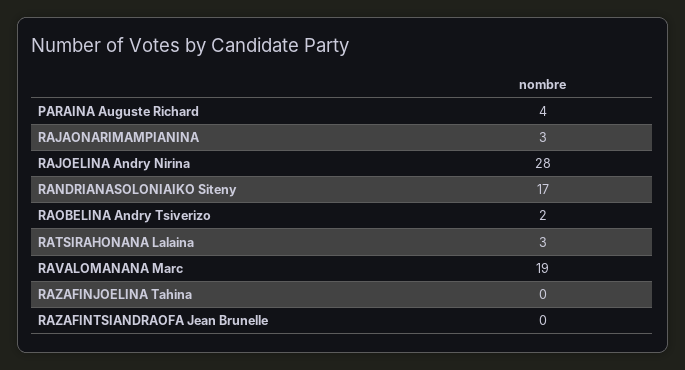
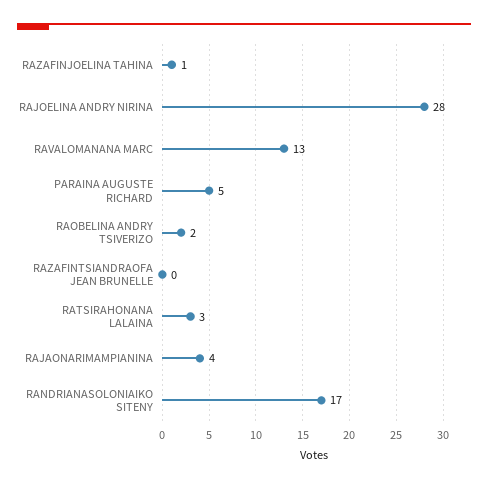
  {
-   "PARAINA Auguste Richard": 4,
+   "PARAINA Auguste Richard": 5,
-   "RAJAONARIMAMPIANINA": 3,
+   "RAJAONARIMAMPIANINA": 4,
    "RAJOELINA Andry Nirina": 28,
    "RANDRIANASOLONIAIKO Siteny": 17,
    "RAOBELINA Andry Tsiverizo": 2,
    "RATSIRAHONANA Lalaina": 3,
-   "RAVALOMANANA Marc": 19,
+   "RAVALOMANANA Marc": 13,
-   "RAZAFINJOELINA Tahina": 0,
+   "RAZAFINJOELINA Tahina": 1,
    "RAZAFINTSIANDRAOFA Jean Brunelle": 0
  }

